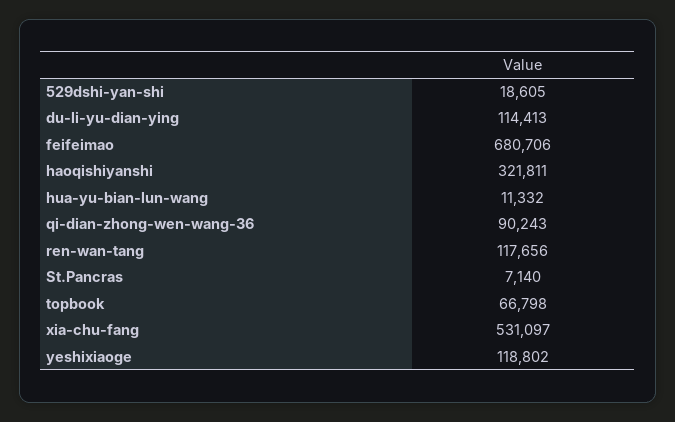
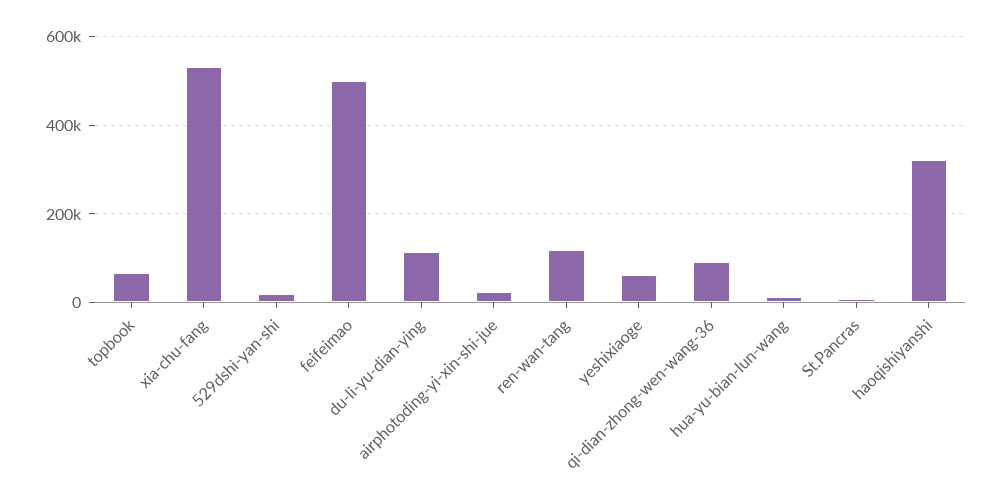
  {
    "529dshi-yan-shi": 18605,
    "du-li-yu-dian-ying": 114413,
-   "feifeimao": 680706,
+   "feifeimao": 500000,
    "haoqishiyanshi": 321811,
    "hua-yu-bian-lun-wang": 11332,
    "qi-dian-zhong-wen-wang-36": 90243,
    "ren-wan-tang": 117656,
    "St.Pancras": 7140,
    "topbook": 66798,
    "xia-chu-fang": 531097,
-   "yeshixiaoge": 118802
+   "yeshixiaoge": 60000,
+   "airphotoding-yi-xin-shi-jue": 20000
  }

